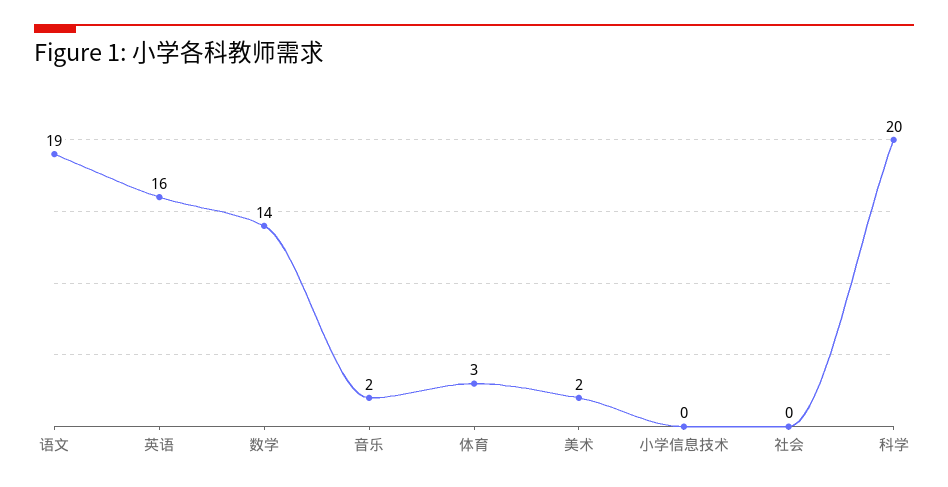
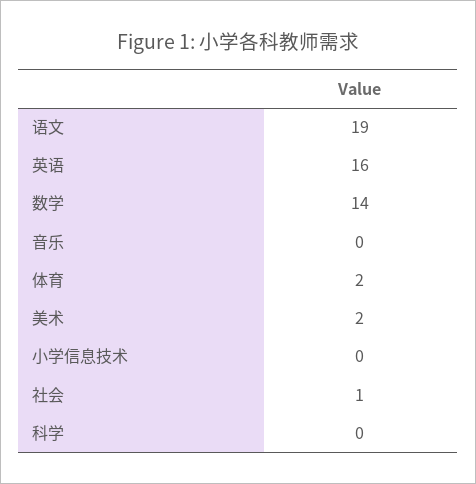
  {
    "语文": 19,
    "英语": 16,
    "数学": 14,
-   "音乐": 2,
+   "音乐": 0,
-   "体育": 3,
+   "体育": 2,
    "美术": 2,
    "小学信息技术": 0,
-   "社会": 0,
+   "社会": 1,
-   "科学": 20
+   "科学": 0
  }

